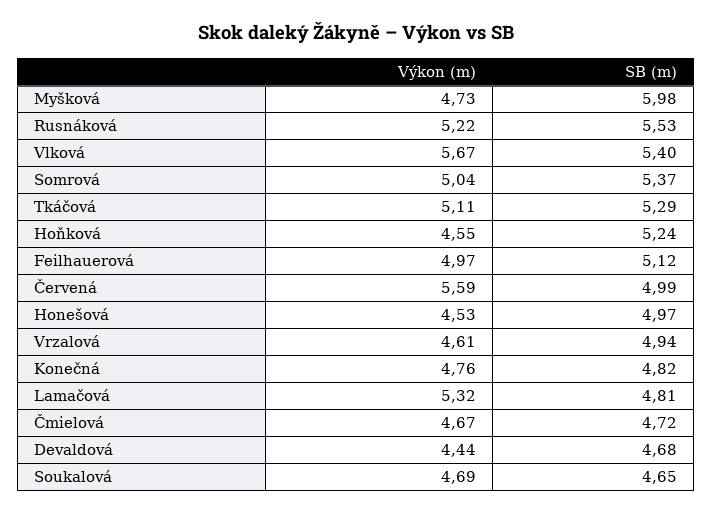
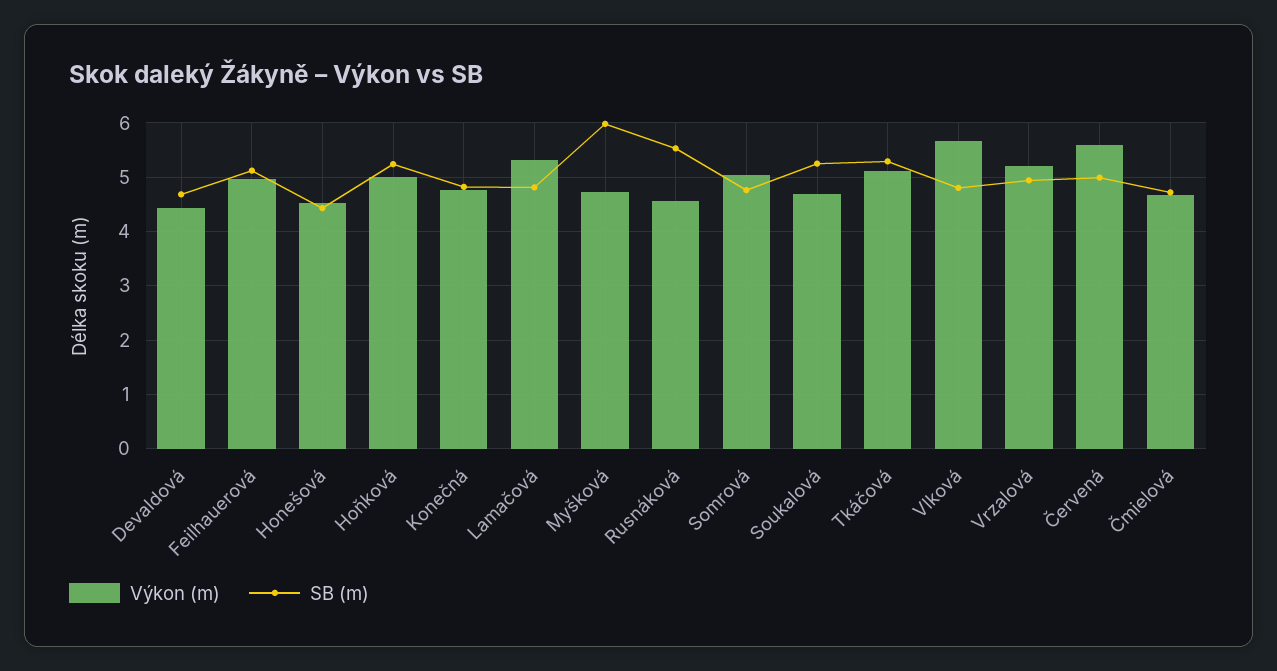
  {
    "Výkon (m)": {
      "Myšková": 4.73,
-     "Rusnáková": 5.22,
+     "Rusnáková": 4.6,
      "Vlková": 5.67,
      "Somrová": 5.04,
      "Tkáčová": 5.11,
-     "Hoňková": 4.55,
+     "Hoňková": 5,
      "Feilhauerová": 4.97,
      "Červená": 5.59,
      "Honešová": 4.53,
-     "Vrzalová": 4.61,
+     "Vrzalová": 5.2,
      "Konečná": 4.76,
      "Lamačová": 5.32,
      "Čmielová": 4.67,
      "Devaldová": 4.44,
      "Soukalová": 4.69
    },
    "SB (m)": {
      "Myšková": 5.98,
      "Rusnáková": 5.53,
-     "Vlková": 5.4,
+     "Vlková": 4.8,
-     "Somrová": 5.37,
+     "Somrová": 4.8,
      "Tkáčová": 5.29,
      "Hoňková": 5.24,
      "Feilhauerová": 5.12,
      "Červená": 4.99,
-     "Honešová": 4.97,
+     "Honešová": 4.4,
      "Vrzalová": 4.94,
      "Konečná": 4.82,
      "Lamačová": 4.81,
      "Čmielová": 4.72,
      "Devaldová": 4.68,
-     "Soukalová": 4.65
+     "Soukalová": 5.2
    }
  }

